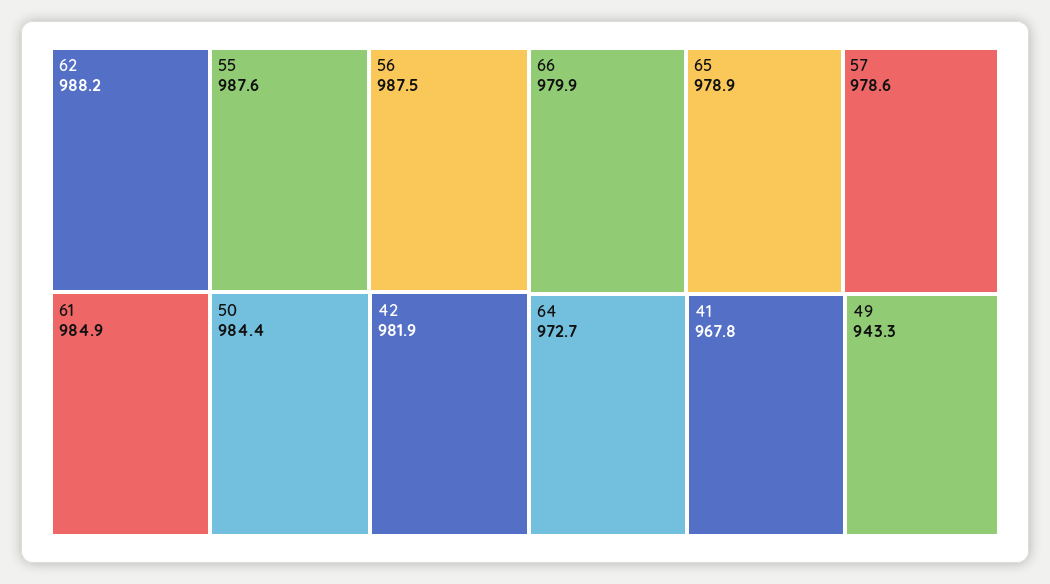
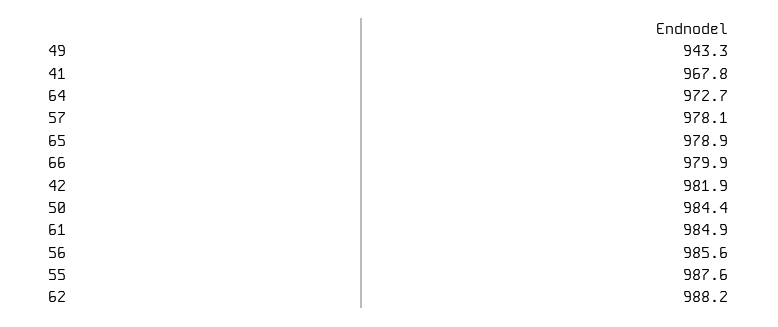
  {
    "62": 988.2,
    "55": 987.6,
-   "56": 987.5,
+   "56": 985.6,
    "61": 984.9,
    "50": 984.4,
    "42": 981.9,
    "66": 979.9,
    "65": 978.9,
-   "57": 978.6,
+   "57": 978.1,
    "64": 972.7,
    "41": 967.8,
    "49": 943.3
  }

